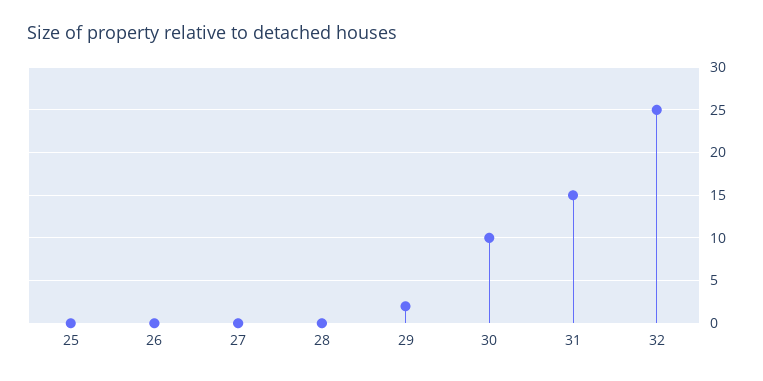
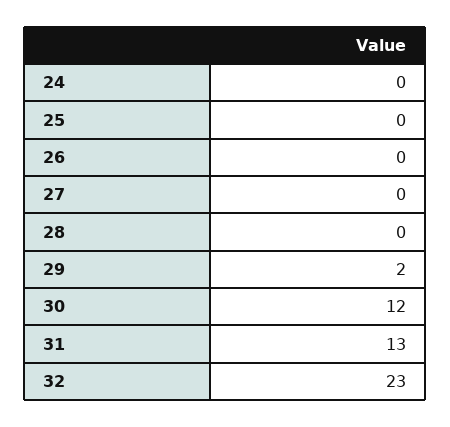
  {
    "25": 0,
    "26": 0,
    "27": 0,
    "28": 0,
    "29": 2,
-   "30": 10,
+   "30": 12,
-   "31": 15,
+   "31": 13,
-   "32": 25
+   "32": 23,
+   "24": 0
  }

